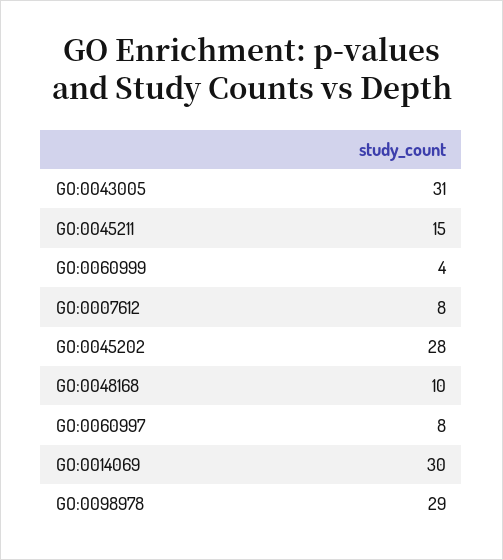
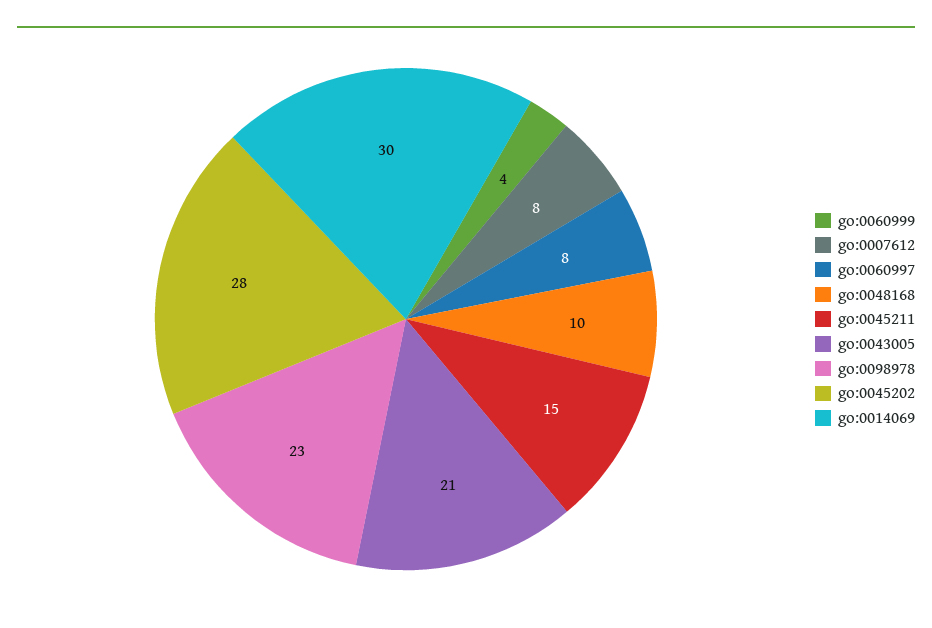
  {
-   "GO:0043005": 31,
+   "GO:0043005": 21,
    "GO:0045211": 15,
    "GO:0060999": 4,
    "GO:0007612": 8,
    "GO:0045202": 28,
    "GO:0048168": 10,
    "GO:0060997": 8,
    "GO:0014069": 30,
-   "GO:0098978": 29
+   "GO:0098978": 23
  }

